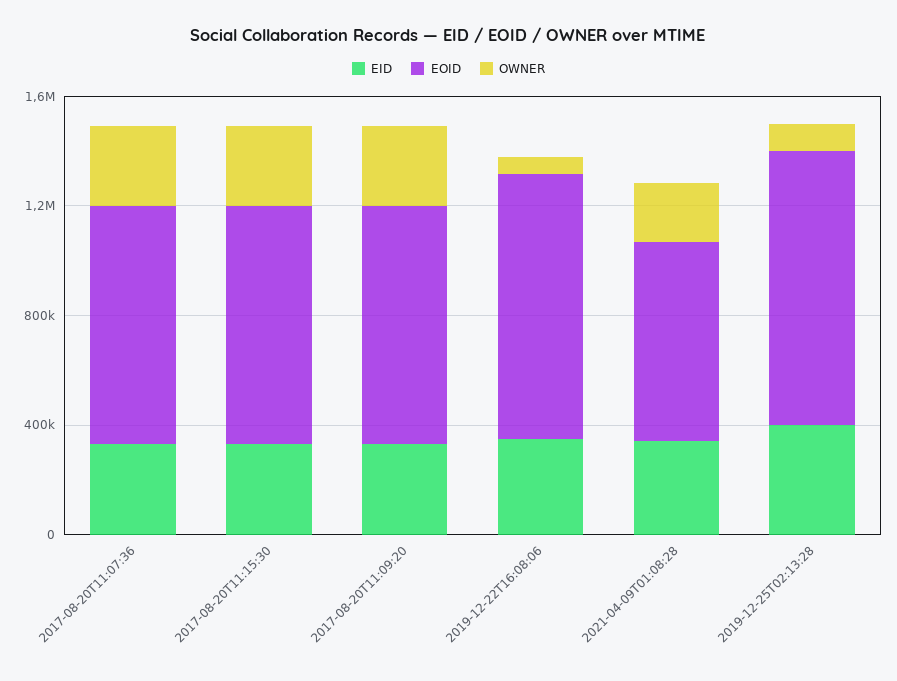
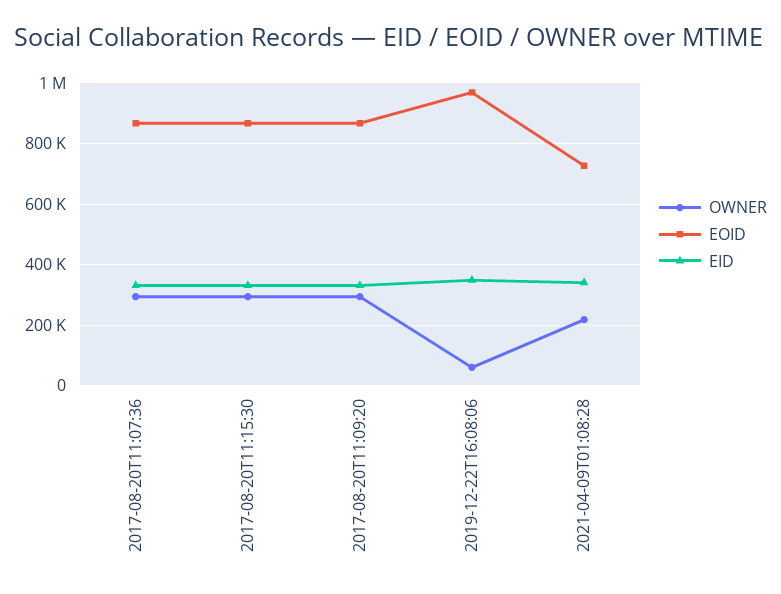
  {
    "EID": {
      "2017-08-20T11:07:36": 340000,
      "2017-08-20T11:15:30": 340000,
      "2017-08-20T11:09:20": 340000,
      "2019-12-22T16:08:06": 340000,
-     "2021-04-09T01:08:28": 340000,
+     "2021-04-09T01:08:28": 340000
-     "2019-12-25T02:13:28": 400000
    },
    "EOID": {
      "2017-08-20T11:07:36": 860000,
      "2017-08-20T11:15:30": 860000,
      "2017-08-20T11:09:20": 860000,
      "2019-12-22T16:08:06": 960000,
-     "2021-04-09T01:08:28": 720000,
+     "2021-04-09T01:08:28": 720000
-     "2019-12-25T02:13:28": 1000000
    },
    "OWNER": {
      "2017-08-20T11:07:36": 300000,
      "2017-08-20T11:15:30": 300000,
      "2017-08-20T11:09:20": 300000,
      "2019-12-22T16:08:06": 60000,
-     "2021-04-09T01:08:28": 220000,
+     "2021-04-09T01:08:28": 220000
-     "2019-12-25T02:13:28": 100000
    }
  }

